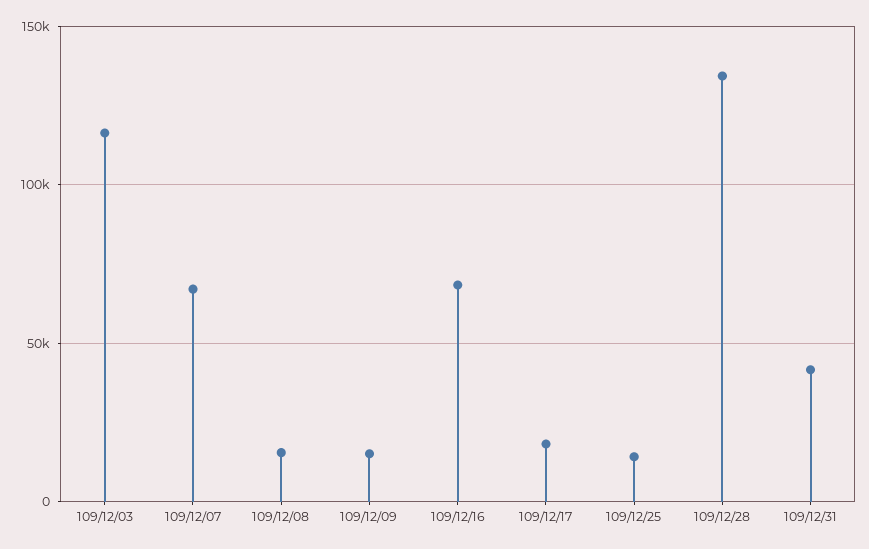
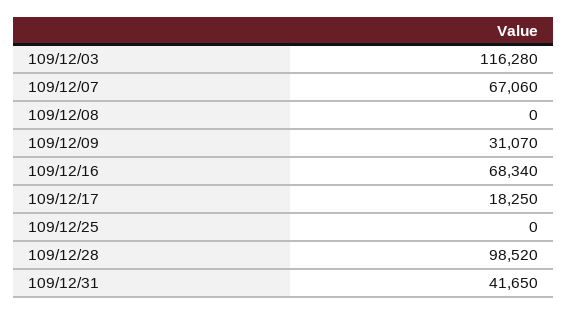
  {
    "109/12/03": 116280,
    "109/12/07": 67060,
-   "109/12/08": 15000,
+   "109/12/08": 0,
-   "109/12/09": 15000,
+   "109/12/09": 31070,
    "109/12/16": 68340,
    "109/12/17": 18250,
-   "109/12/25": 15000,
+   "109/12/25": 0,
-   "109/12/28": 135000,
+   "109/12/28": 98520,
    "109/12/31": 41650
  }

